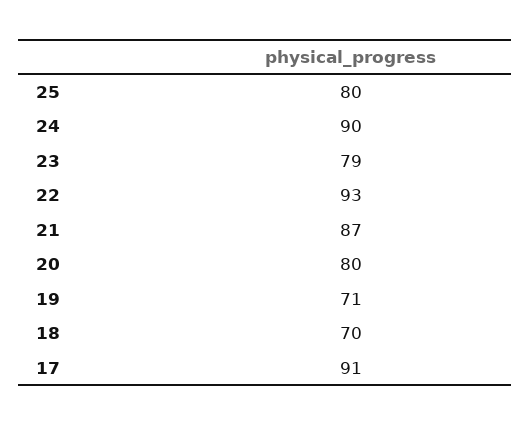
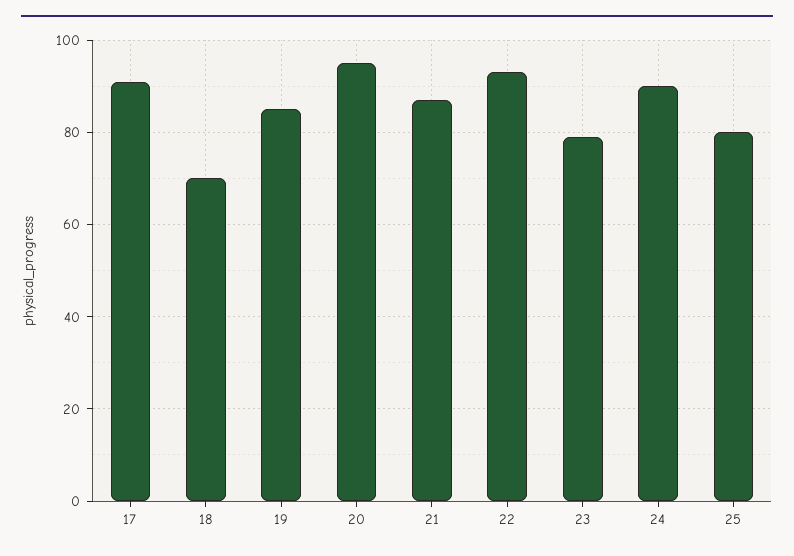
  {
    "25": 80,
    "24": 90,
    "23": 79,
    "22": 93,
    "21": 87,
-   "20": 80,
+   "20": 95,
-   "19": 71,
+   "19": 85,
    "18": 70,
    "17": 91
  }

